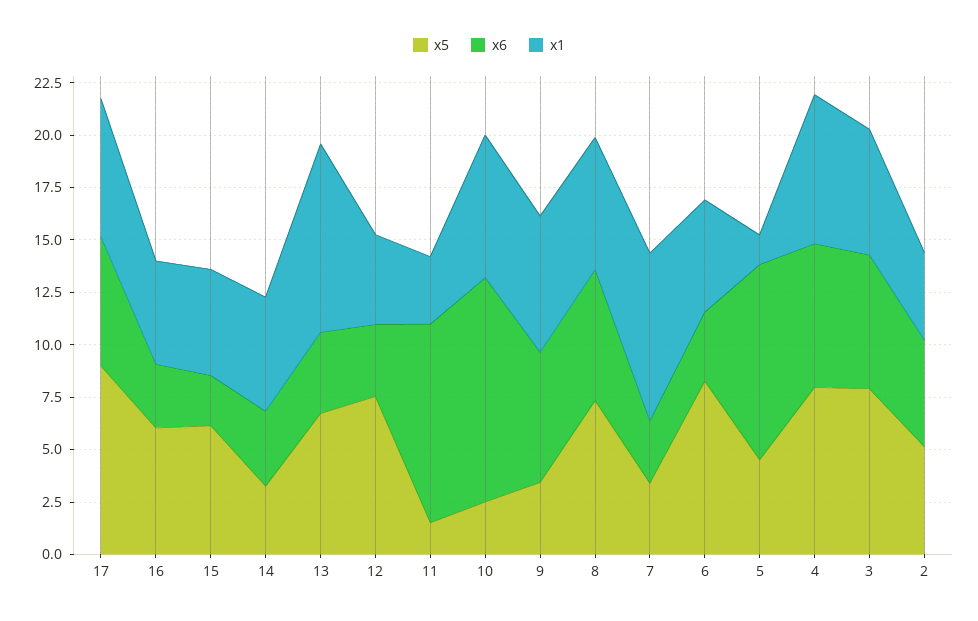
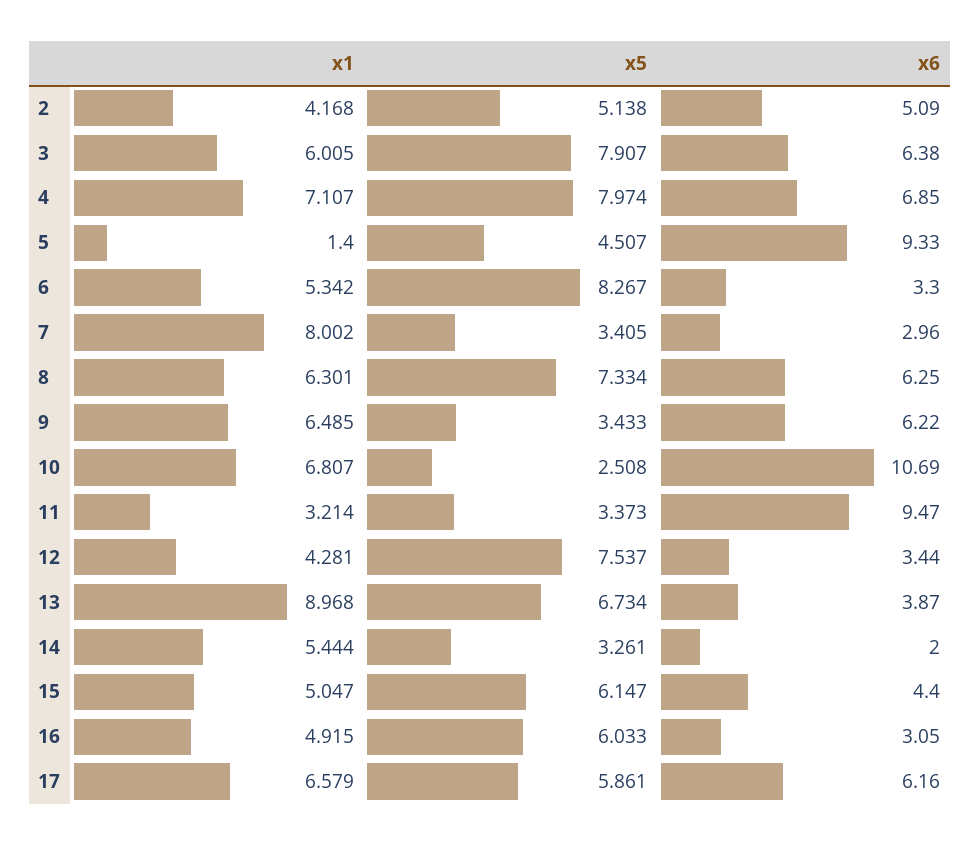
  {
    "x5": {
-     "17": 9,
+     "17": 5.861,
      "16": 6.033,
      "15": 6.147,
      "14": 3.261,
      "13": 6.734,
      "12": 7.537,
-     "11": 1.5,
+     "11": 3.373,
      "10": 2.508,
      "9": 3.433,
      "8": 7.334,
      "7": 3.405,
      "6": 8.267,
      "5": 4.507,
      "4": 7.974,
      "3": 7.907,
      "2": 5.138
    },
    "x6": {
      "17": 6.16,
      "16": 3.05,
-     "15": 2.5,
+     "15": 4.4,
-     "14": 3.5,
+     "14": 2,
      "13": 3.87,
      "12": 3.44,
      "11": 9.47,
      "10": 10.69,
      "9": 6.22,
      "8": 6.25,
      "7": 2.96,
      "6": 3.3,
      "5": 9.33,
      "4": 6.85,
      "3": 6.38,
      "2": 5.09
    },
    "x1": {
      "17": 6.579,
      "16": 4.915,
      "15": 5.047,
      "14": 5.444,
      "13": 8.968,
      "12": 4.281,
      "11": 3.214,
      "10": 6.807,
      "9": 6.485,
      "8": 6.301,
      "7": 8.002,
      "6": 5.342,
      "5": 1.4,
      "4": 7.107,
      "3": 6.005,
      "2": 4.168
    }
  }

